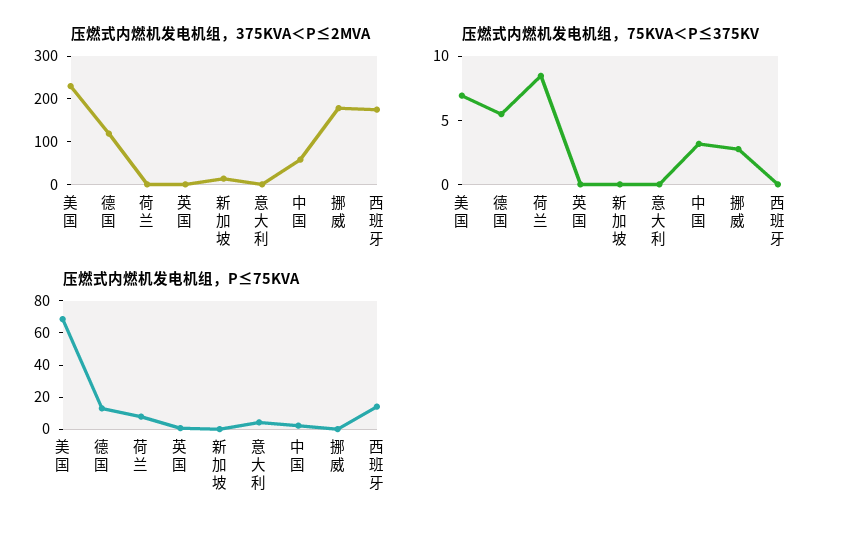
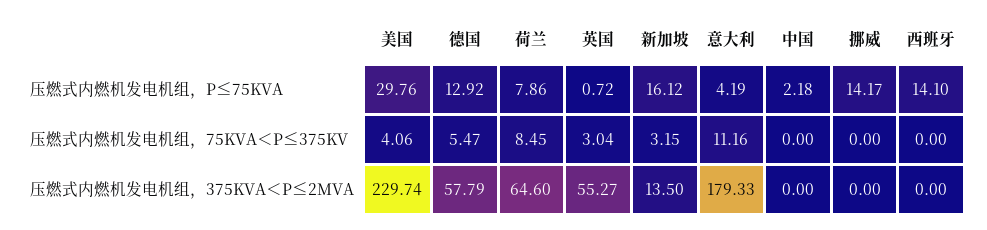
  {
    "压燃式内燃机发电机组，375KVA＜P≤2MVA": {
      "美国": 229.74,
-     "德国": 120,
+     "德国": 57.79,
-     "荷兰": 0,
+     "荷兰": 64.6,
-     "英国": 0,
+     "英国": 55.27,
      "新加坡": 13.5,
-     "意大利": 0,
+     "意大利": 179.33,
-     "中国": 60,
+     "中国": 0,
-     "挪威": 180,
+     "挪威": 0,
-     "西班牙": 180
+     "西班牙": 0
    },
    "压燃式内燃机发电机组，75KVA＜P≤375KV": {
-     "美国": 7,
+     "美国": 4.06,
      "德国": 5.47,
      "荷兰": 8.45,
-     "英国": 0,
+     "英国": 3.04,
-     "新加坡": 0,
+     "新加坡": 3.15,
-     "意大利": 0,
+     "意大利": 11.16,
-     "中国": 3,
+     "中国": 0,
-     "挪威": 3,
+     "挪威": 0,
      "西班牙": 0
    },
    "压燃式内燃机发电机组，P≤75KVA": {
-     "美国": 70,
+     "美国": 29.76,
      "德国": 12.92,
      "荷兰": 7.86,
      "英国": 0.72,
-     "新加坡": 0,
+     "新加坡": 16.12,
      "意大利": 4.19,
      "中国": 2.18,
-     "挪威": 0,
+     "挪威": 14.17,
      "西班牙": 14.1
    }
  }

